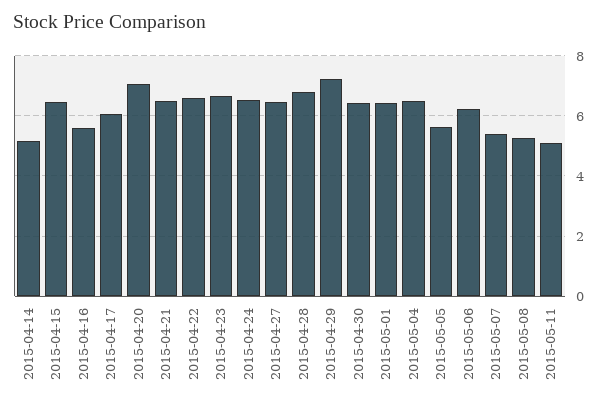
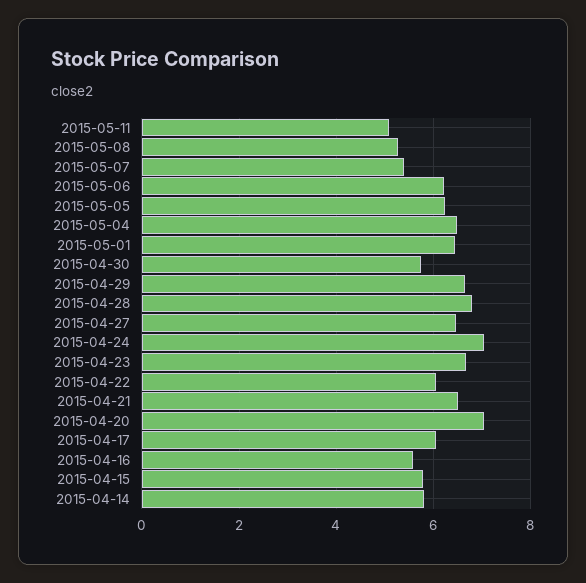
  {
-   "2015-04-14": 5.2,
+   "2015-04-14": 5.8,
-   "2015-04-15": 6.4,
+   "2015-04-15": 5.8,
    "2015-04-16": 5.6,
    "2015-04-17": 6,
    "2015-04-20": 7,
    "2015-04-21": 6.6,
-   "2015-04-22": 6.6,
+   "2015-04-22": 6,
    "2015-04-23": 6.6,
-   "2015-04-24": 6.6,
+   "2015-04-24": 7,
    "2015-04-27": 6.4,
    "2015-04-28": 6.8,
-   "2015-04-29": 7.2,
+   "2015-04-29": 6.6,
-   "2015-04-30": 6.4,
+   "2015-04-30": 5.8,
    "2015-05-01": 6.4,
    "2015-05-04": 6.4,
-   "2015-05-05": 5.6,
+   "2015-05-05": 6.2,
    "2015-05-06": 6.2,
    "2015-05-07": 5.4,
    "2015-05-08": 5.2,
    "2015-05-11": 5
  }

